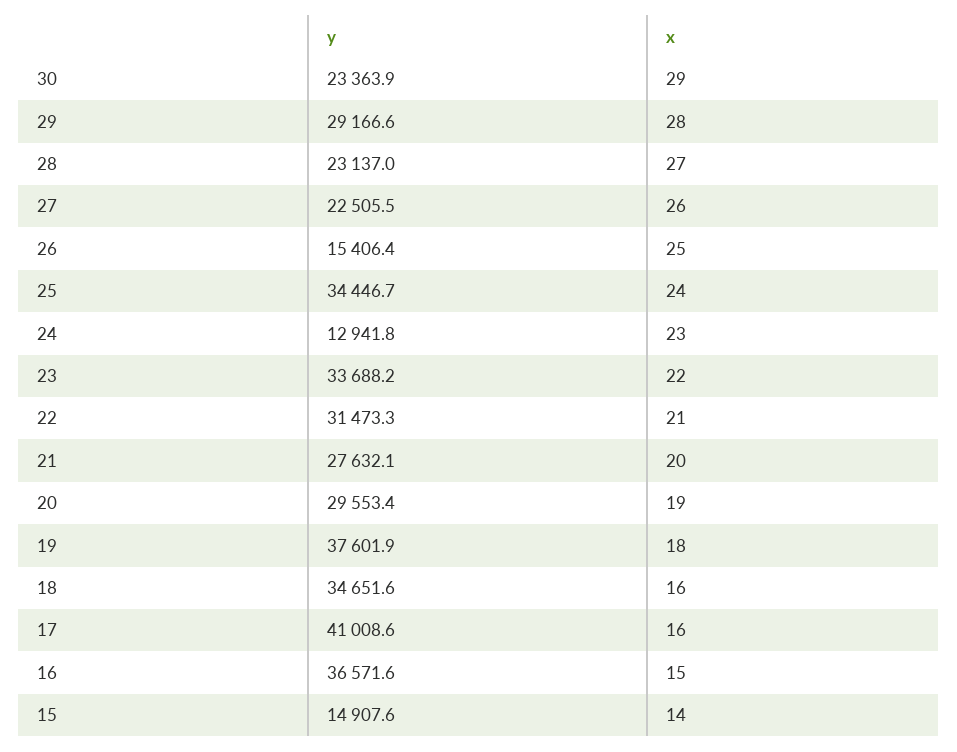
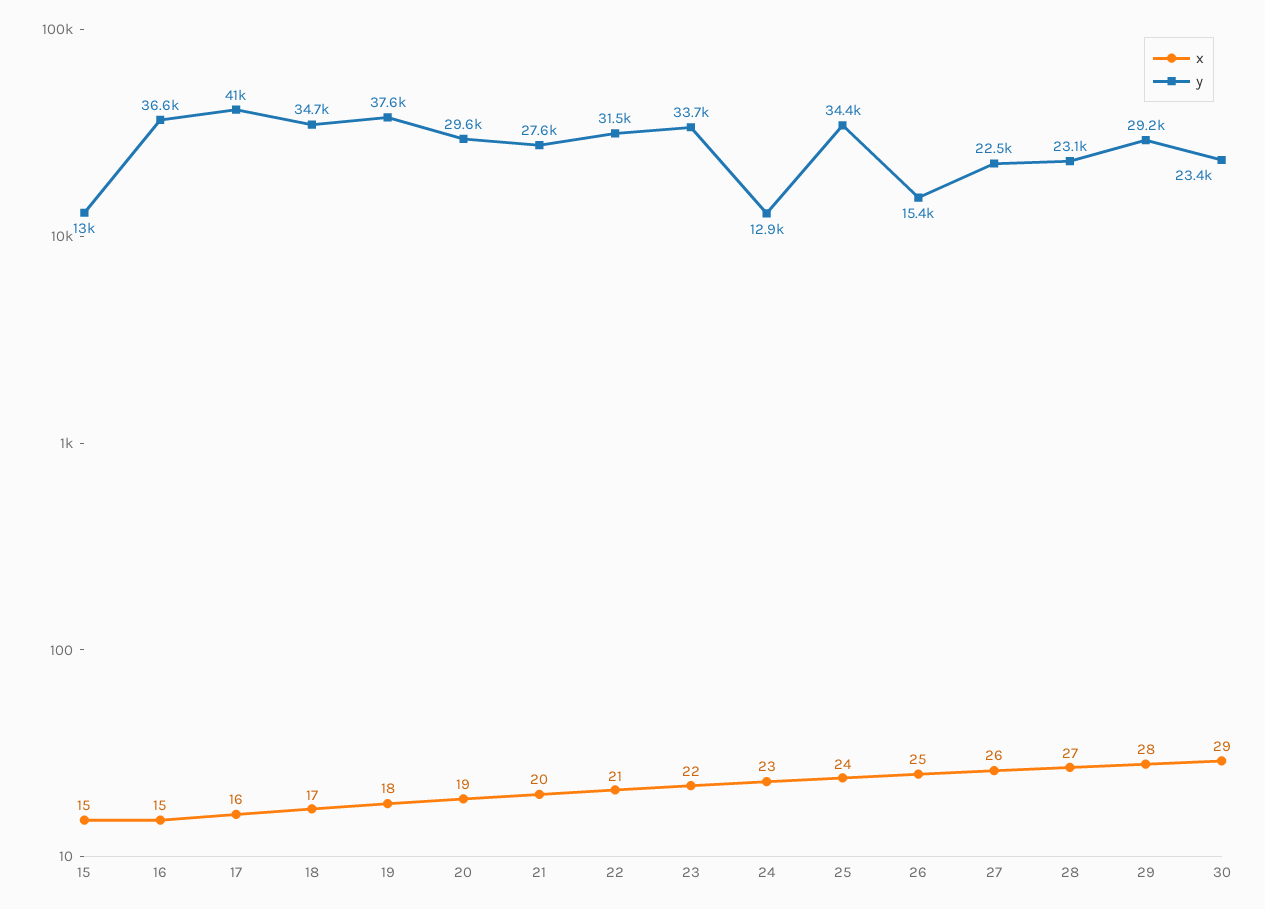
  {
    "y": {
      "30": 23363.9,
      "29": 29166.6,
      "28": 23137,
      "27": 22505.5,
      "26": 15406.4,
      "25": 34446.7,
      "24": 12941.8,
      "23": 33688.2,
      "22": 31473.3,
      "21": 27632.1,
      "20": 29553.4,
      "19": 37601.9,
      "18": 34651.6,
      "17": 41008.6,
      "16": 36571.6,
-     "15": 14907.6
+     "15": 13000
    },
    "x": {
      "30": 29,
      "29": 28,
      "28": 27,
      "27": 26,
      "26": 25,
      "25": 24,
      "24": 23,
      "23": 22,
      "22": 21,
      "21": 20,
      "20": 19,
      "19": 18,
-     "18": 16,
+     "18": 17,
      "17": 16,
      "16": 15,
-     "15": 14
+     "15": 15
    }
  }

